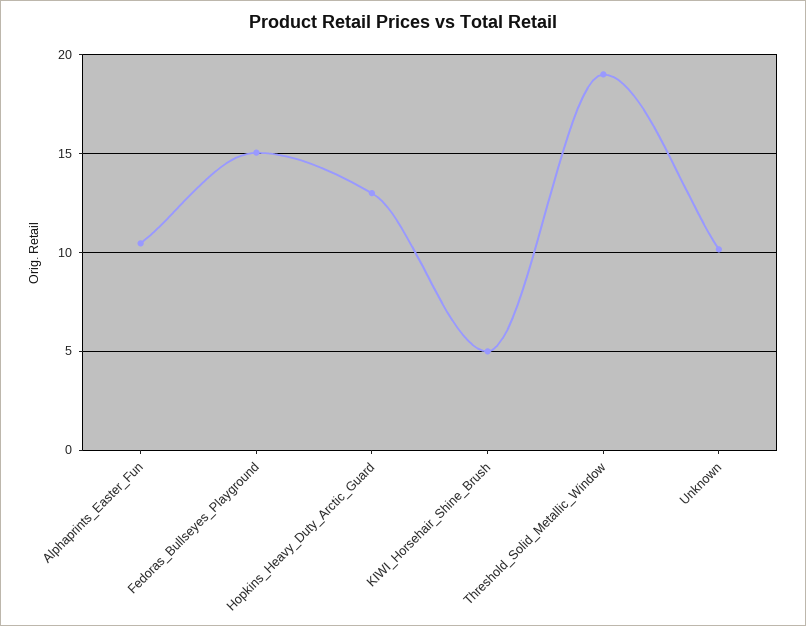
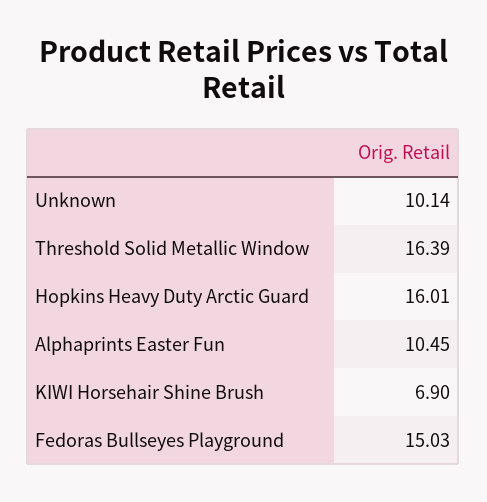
  {
    "Alphaprints_Easter_Fun": 10.45,
    "Fedoras_Bullseyes_Playground": 15.03,
-   "Hopkins_Heavy_Duty_Arctic_Guard": 13,
+   "Hopkins_Heavy_Duty_Arctic_Guard": 16.01,
-   "KIWI_Horsehair_Shine_Brush": 5,
+   "KIWI_Horsehair_Shine_Brush": 6.9,
-   "Threshold_Solid_Metallic_Window": 19,
+   "Threshold_Solid_Metallic_Window": 16.39,
    "Unknown": 10.14
  }

